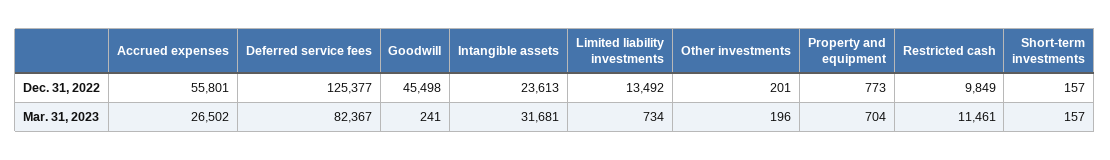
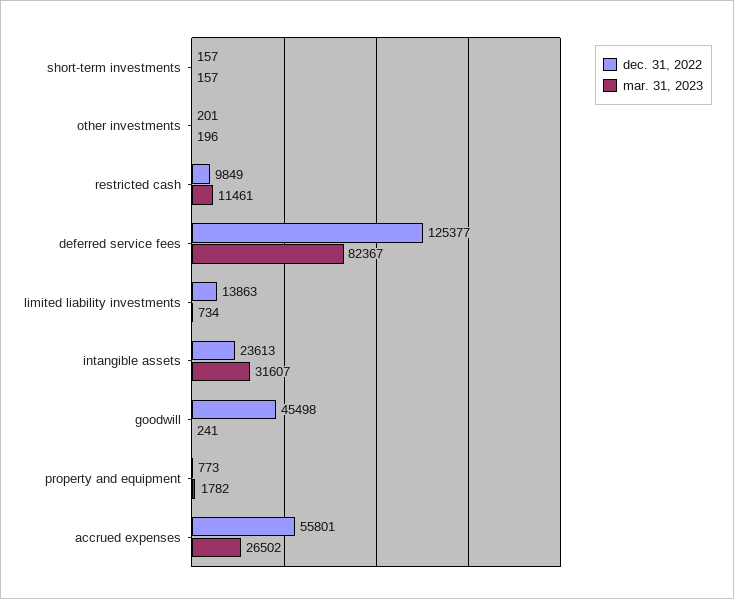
  {
    "Dec. 31, 2022": {
      "Accrued expenses": 55801,
      "Deferred service fees": 125377,
      "Goodwill": 45498,
      "Intangible assets": 23613,
-     "Limited liability investments": 13492,
+     "Limited liability investments": 13863,
      "Other investments": 201,
      "Property and equipment": 773,
      "Restricted cash": 9849,
      "Short-term investments": 157
    },
    "Mar. 31, 2023": {
      "Accrued expenses": 26502,
      "Deferred service fees": 82367,
      "Goodwill": 241,
-     "Intangible assets": 31681,
+     "Intangible assets": 31607,
      "Limited liability investments": 734,
      "Other investments": 196,
-     "Property and equipment": 704,
+     "Property and equipment": 1782,
      "Restricted cash": 11461,
      "Short-term investments": 157
    }
  }

